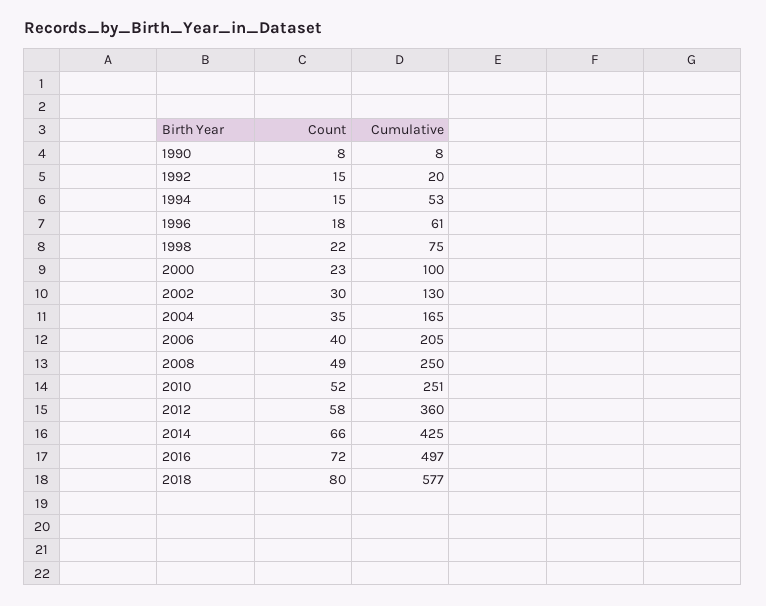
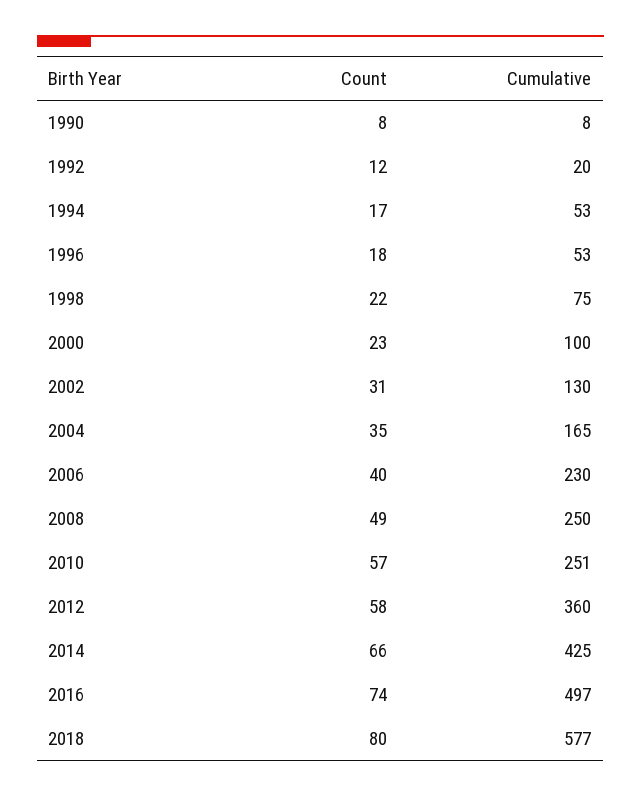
  {
    "Count": {
      "1990": 8,
-     "1992": 15,
+     "1992": 12,
-     "1994": 15,
+     "1994": 17,
      "1996": 18,
      "1998": 22,
      "2000": 23,
-     "2002": 30,
+     "2002": 31,
      "2004": 35,
      "2006": 40,
      "2008": 49,
-     "2010": 52,
+     "2010": 57,
      "2012": 58,
      "2014": 66,
-     "2016": 72,
+     "2016": 74,
      "2018": 80
    },
    "Cumulative": {
      "1990": 8,
      "1992": 20,
      "1994": 53,
-     "1996": 61,
+     "1996": 53,
      "1998": 75,
      "2000": 100,
      "2002": 130,
      "2004": 165,
-     "2006": 205,
+     "2006": 230,
      "2008": 250,
      "2010": 251,
      "2012": 360,
      "2014": 425,
      "2016": 497,
      "2018": 577
    }
  }

